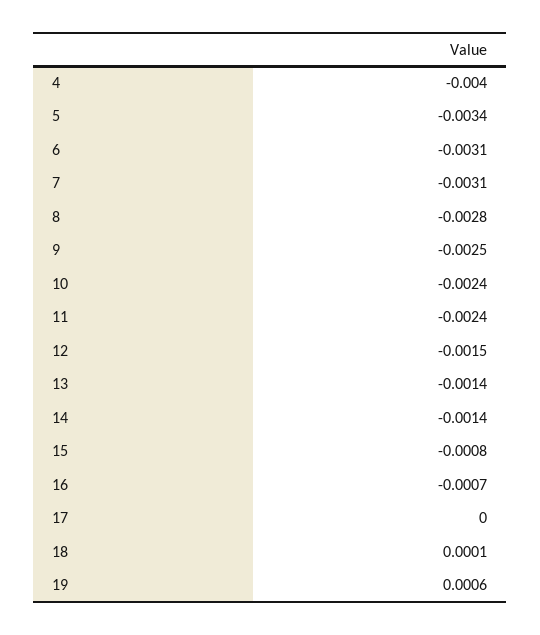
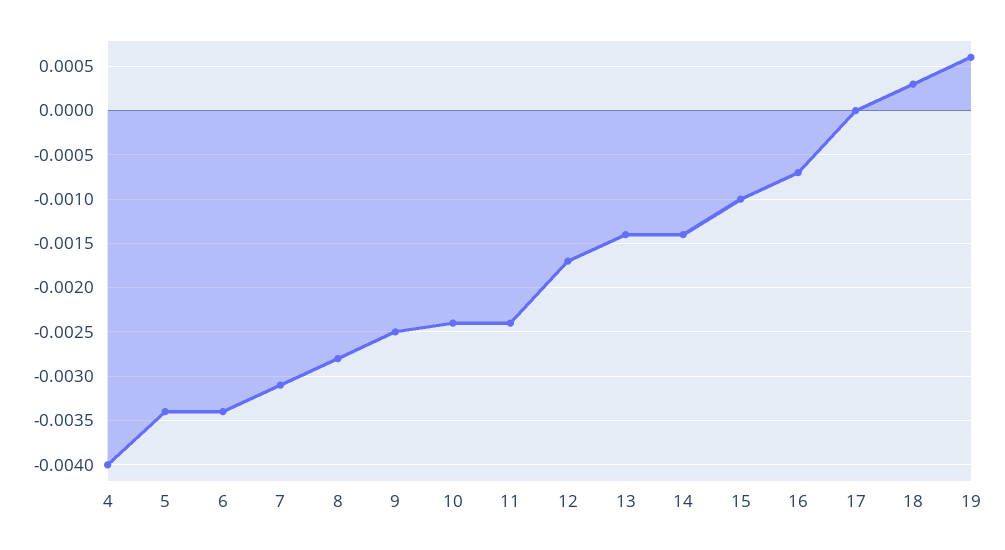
  {
    "4": -0.004,
    "5": -0.0034,
-   "6": -0.0031,
+   "6": -0.0034,
    "7": -0.0031,
    "8": -0.0028,
    "9": -0.0025,
    "10": -0.0024,
    "11": -0.0024,
-   "12": -0.0015,
+   "12": -0.0017,
    "13": -0.0014,
    "14": -0.0014,
-   "15": -0.0008,
+   "15": -0.001,
    "16": -0.0007,
    "17": 0,
-   "18": 0.0001,
+   "18": 0.0003,
    "19": 0.0006
  }

